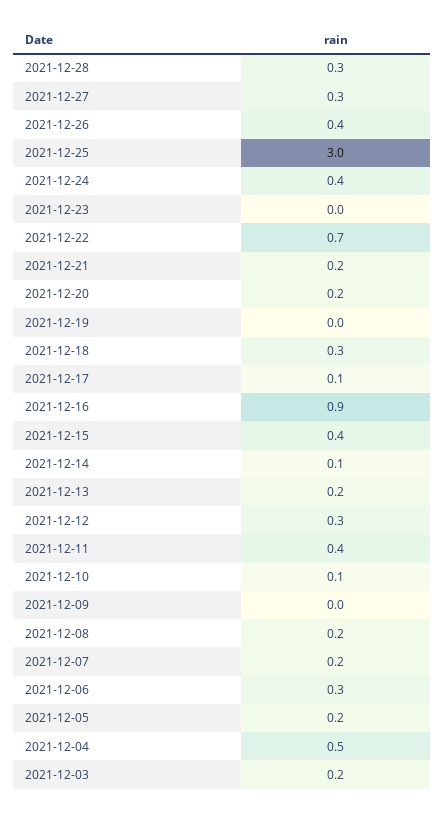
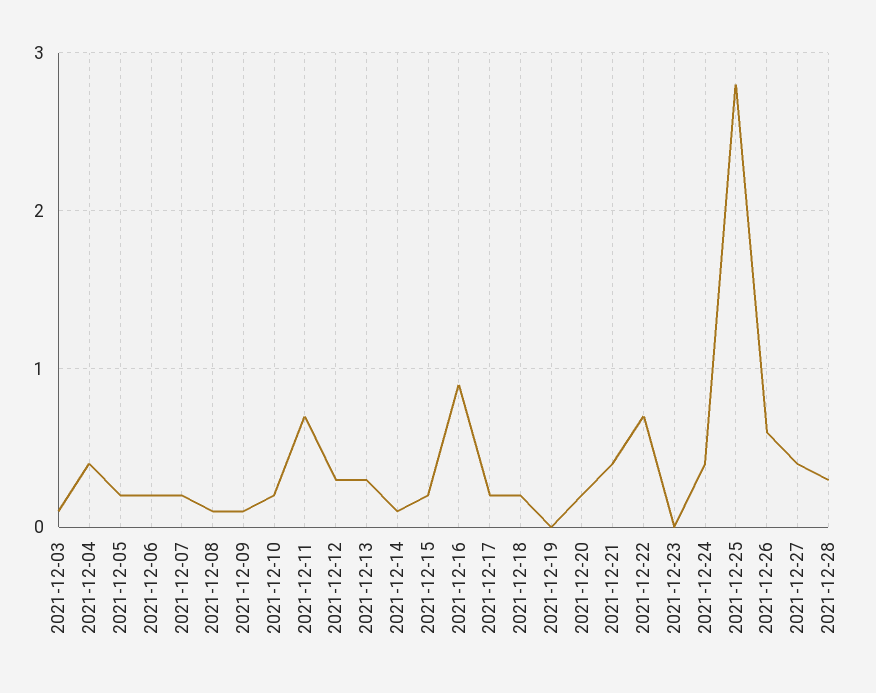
  {
    "2021-12-28": 0.3,
-   "2021-12-27": 0.3,
+   "2021-12-27": 0.4,
-   "2021-12-26": 0.4,
+   "2021-12-26": 0.6,
-   "2021-12-25": 3,
+   "2021-12-25": 2.8,
    "2021-12-24": 0.4,
    "2021-12-23": 0,
    "2021-12-22": 0.7,
-   "2021-12-21": 0.2,
+   "2021-12-21": 0.4,
    "2021-12-20": 0.2,
    "2021-12-19": 0,
-   "2021-12-18": 0.3,
+   "2021-12-18": 0.2,
-   "2021-12-17": 0.1,
+   "2021-12-17": 0.2,
    "2021-12-16": 0.9,
-   "2021-12-15": 0.4,
+   "2021-12-15": 0.2,
    "2021-12-14": 0.1,
-   "2021-12-13": 0.2,
+   "2021-12-13": 0.3,
    "2021-12-12": 0.3,
-   "2021-12-11": 0.4,
+   "2021-12-11": 0.7,
-   "2021-12-10": 0.1,
+   "2021-12-10": 0.2,
-   "2021-12-09": 0,
+   "2021-12-09": 0.1,
-   "2021-12-08": 0.2,
+   "2021-12-08": 0.1,
    "2021-12-07": 0.2,
-   "2021-12-06": 0.3,
+   "2021-12-06": 0.2,
    "2021-12-05": 0.2,
-   "2021-12-04": 0.5,
+   "2021-12-04": 0.4,
-   "2021-12-03": 0.2
+   "2021-12-03": 0.1
  }

